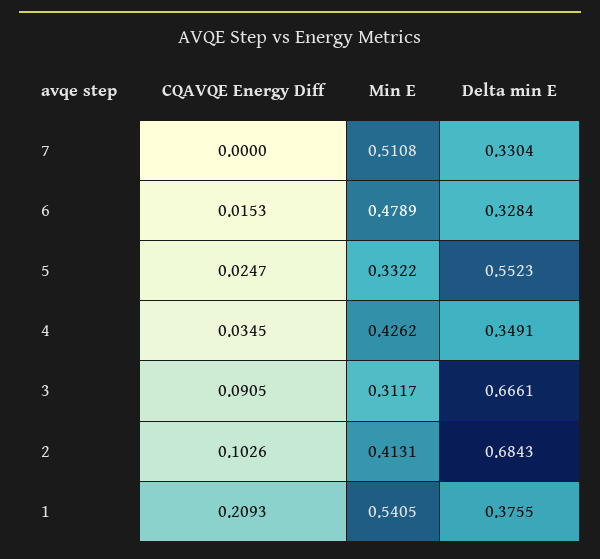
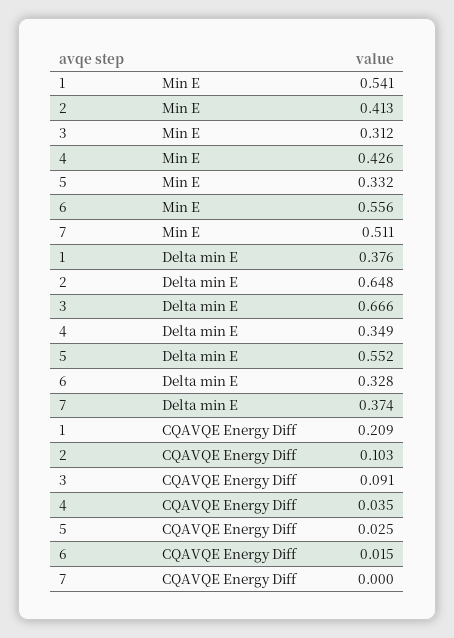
  {
    "CQAVQE Energy Diff": {
      "7": 0,
      "6": 0.0153,
      "5": 0.0247,
      "4": 0.0345,
      "3": 0.0905,
      "2": 0.1026,
      "1": 0.2093
    },
    "Min E": {
      "7": 0.5108,
-     "6": 0.4789,
+     "6": 0.556,
      "5": 0.3322,
      "4": 0.4262,
      "3": 0.3117,
      "2": 0.4131,
      "1": 0.5405
    },
    "Delta min E": {
-     "7": 0.3304,
+     "7": 0.374,
      "6": 0.3284,
      "5": 0.5523,
      "4": 0.3491,
      "3": 0.6661,
-     "2": 0.6843,
+     "2": 0.648,
      "1": 0.3755
    }
  }

